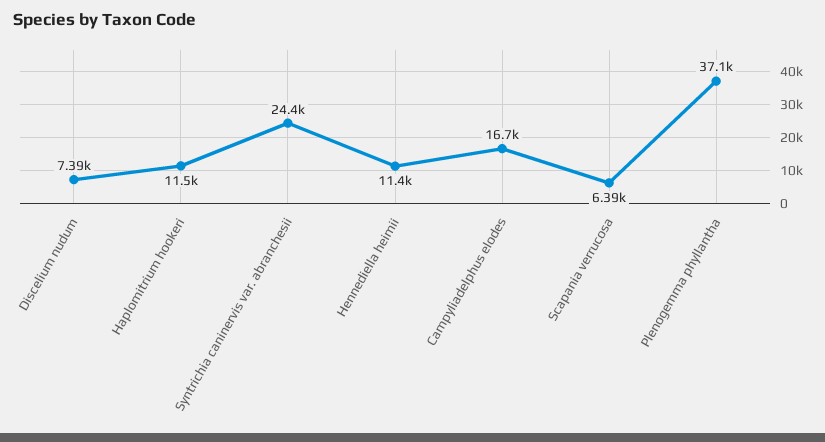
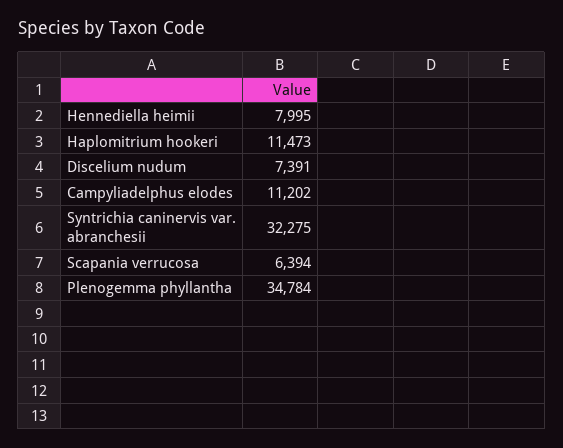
  {
    "Discelium nudum": 7391,
    "Haplomitrium hookeri": 11473,
-   "Syntrichia caninervis var. abranchesii": 24400,
+   "Syntrichia caninervis var. abranchesii": 32275,
-   "Hennediella heimii": 11400,
+   "Hennediella heimii": 7995,
-   "Campyliadelphus elodes": 16700,
+   "Campyliadelphus elodes": 11202,
    "Scapania verrucosa": 6394,
-   "Plenogemma phyllantha": 37100
+   "Plenogemma phyllantha": 34784
  }

